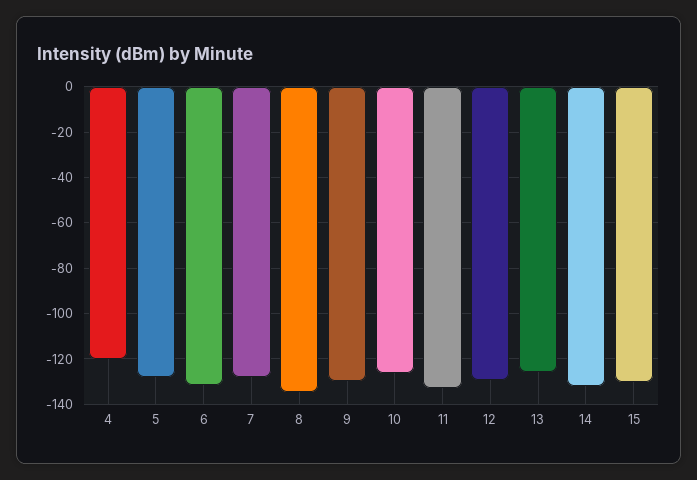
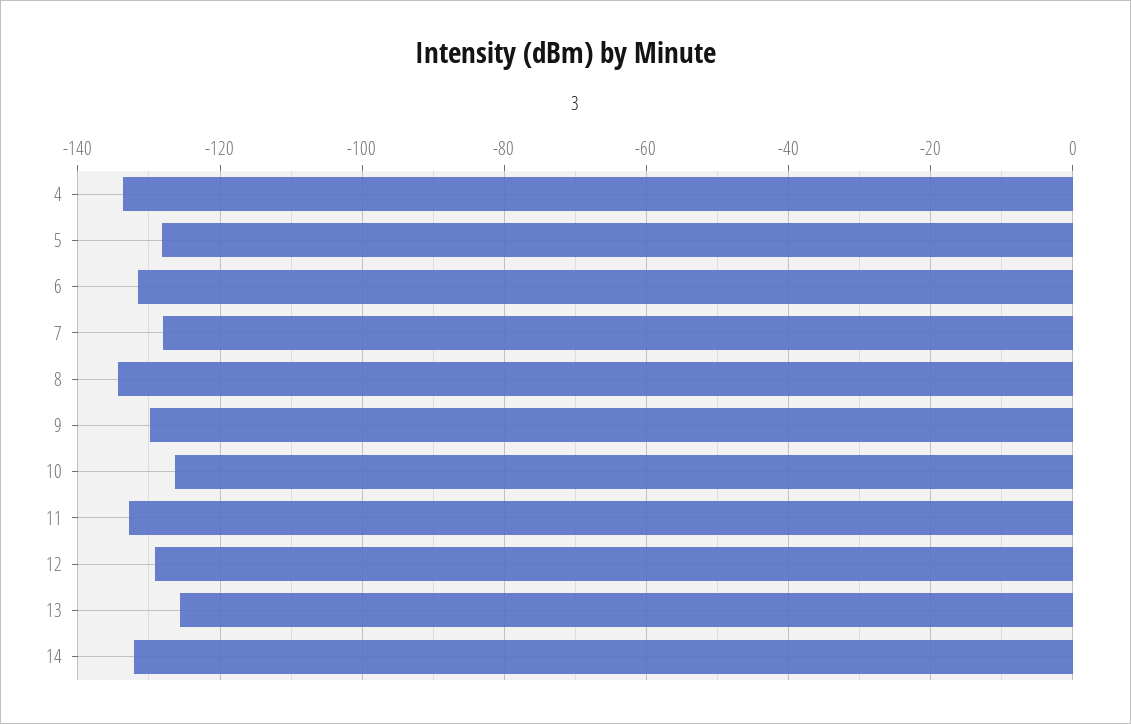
  {
-   "4": -120,
+   "4": -134,
    "5": -128,
    "6": -132,
    "7": -128,
    "8": -134,
    "9": -130,
    "10": -126,
    "11": -132,
    "12": -130,
    "13": -126,
-   "14": -132,
+   "14": -132
-   "15": -130
  }

